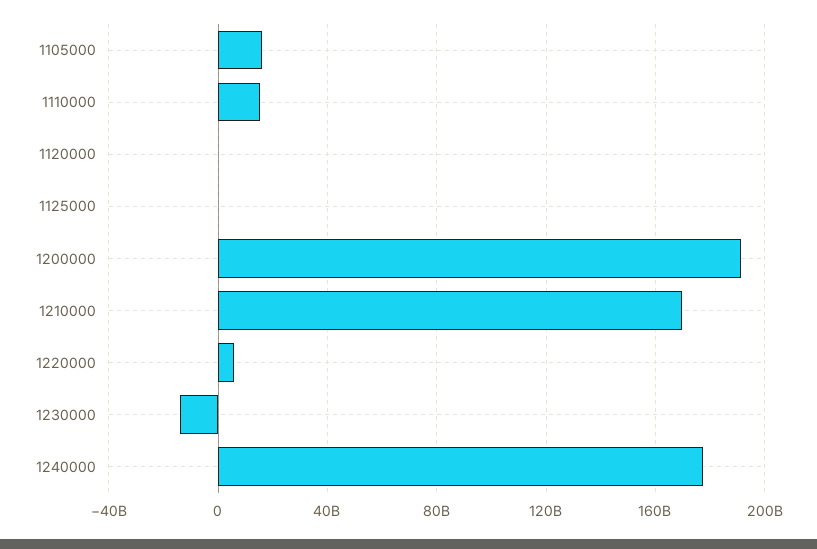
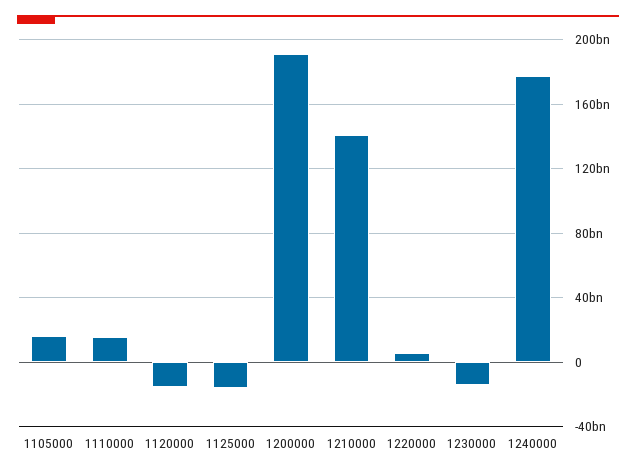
  {
    "1105000": 15000000000,
    "1110000": 15000000000,
-   "1120000": 0,
+   "1120000": -15000000000,
-   "1125000": 0,
+   "1125000": -15000000000,
    "1200000": 190000000000,
-   "1210000": 170000000000,
+   "1210000": 140000000000,
    "1220000": 5000000000,
    "1230000": -15000000000,
    "1240000": 180000000000
  }

